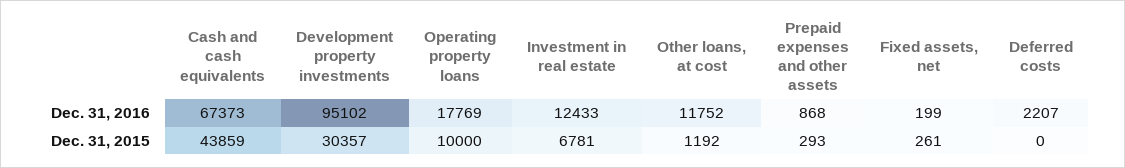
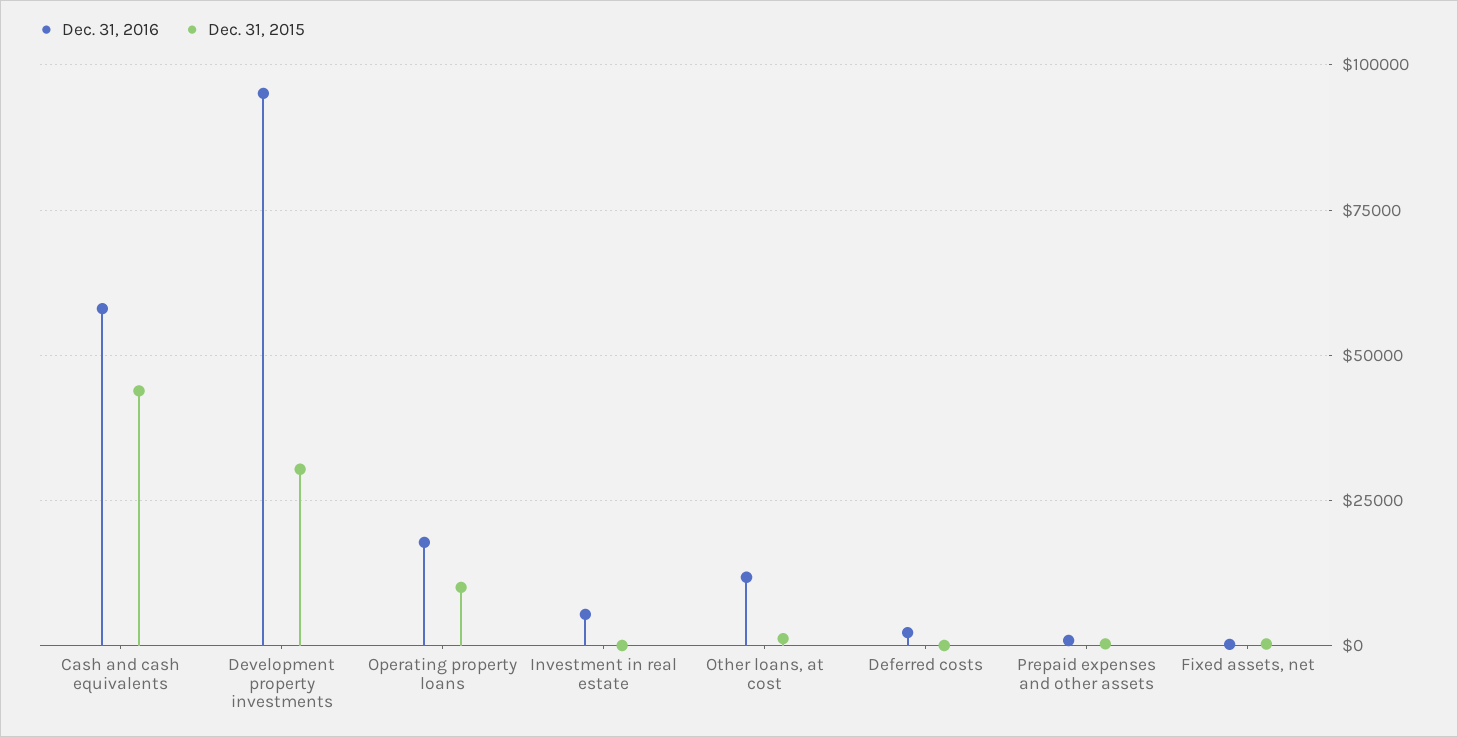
  {
    "Dec. 31, 2016": {
-     "Cash and cash equivalents": 67373,
+     "Cash and cash equivalents": 57500,
      "Development property investments": 95102,
      "Operating property loans": 17769,
-     "Investment in real estate": 12433,
+     "Investment in real estate": 5000,
      "Other loans, at cost": 11752,
      "Prepaid expenses and other assets": 868,
      "Fixed assets, net": 199,
      "Deferred costs": 2207
    },
    "Dec. 31, 2015": {
      "Cash and cash equivalents": 43859,
      "Development property investments": 30357,
      "Operating property loans": 10000,
-     "Investment in real estate": 6781,
+     "Investment in real estate": 0,
      "Other loans, at cost": 1192,
      "Prepaid expenses and other assets": 293,
      "Fixed assets, net": 261,
      "Deferred costs": 0
    }
  }

